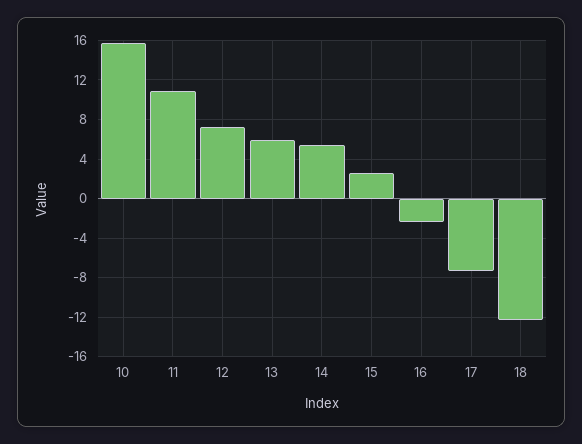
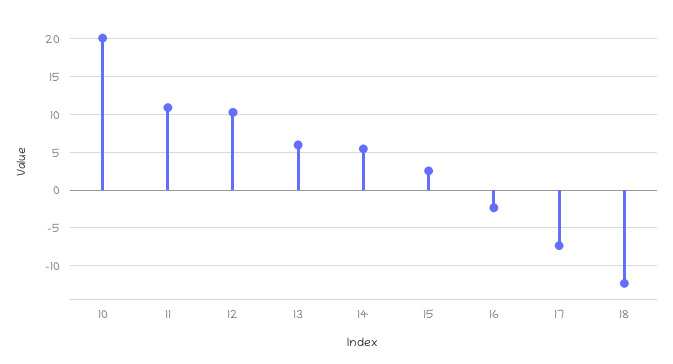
  {
-   "10": 16,
+   "10": 20,
    "11": 11,
-   "12": 7,
+   "12": 10,
    "13": 6,
    "14": 5,
    "15": 3,
    "16": -2,
    "17": -7,
    "18": -12
  }

